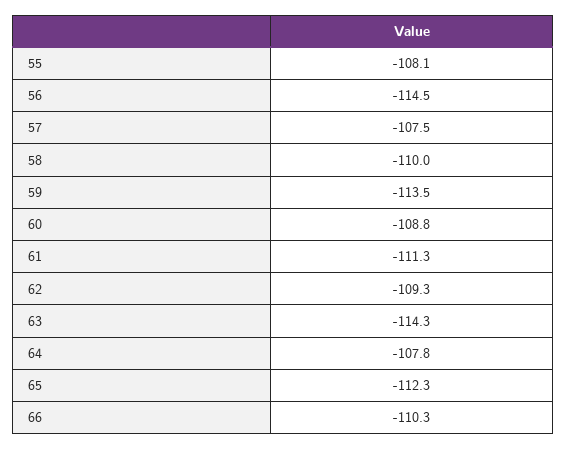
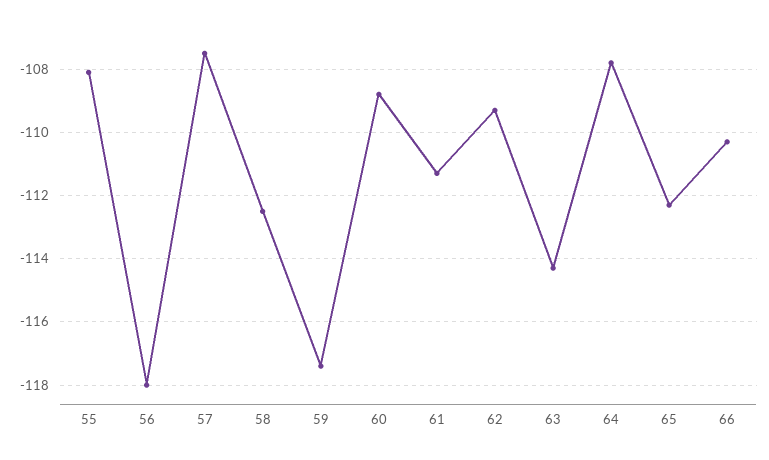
  {
    "55": -108.1,
-   "56": -114.5,
+   "56": -118,
    "57": -107.5,
-   "58": -110,
+   "58": -112.5,
-   "59": -113.5,
+   "59": -117.5,
    "60": -108.8,
    "61": -111.3,
    "62": -109.3,
    "63": -114.3,
    "64": -107.8,
    "65": -112.3,
    "66": -110.3
  }

